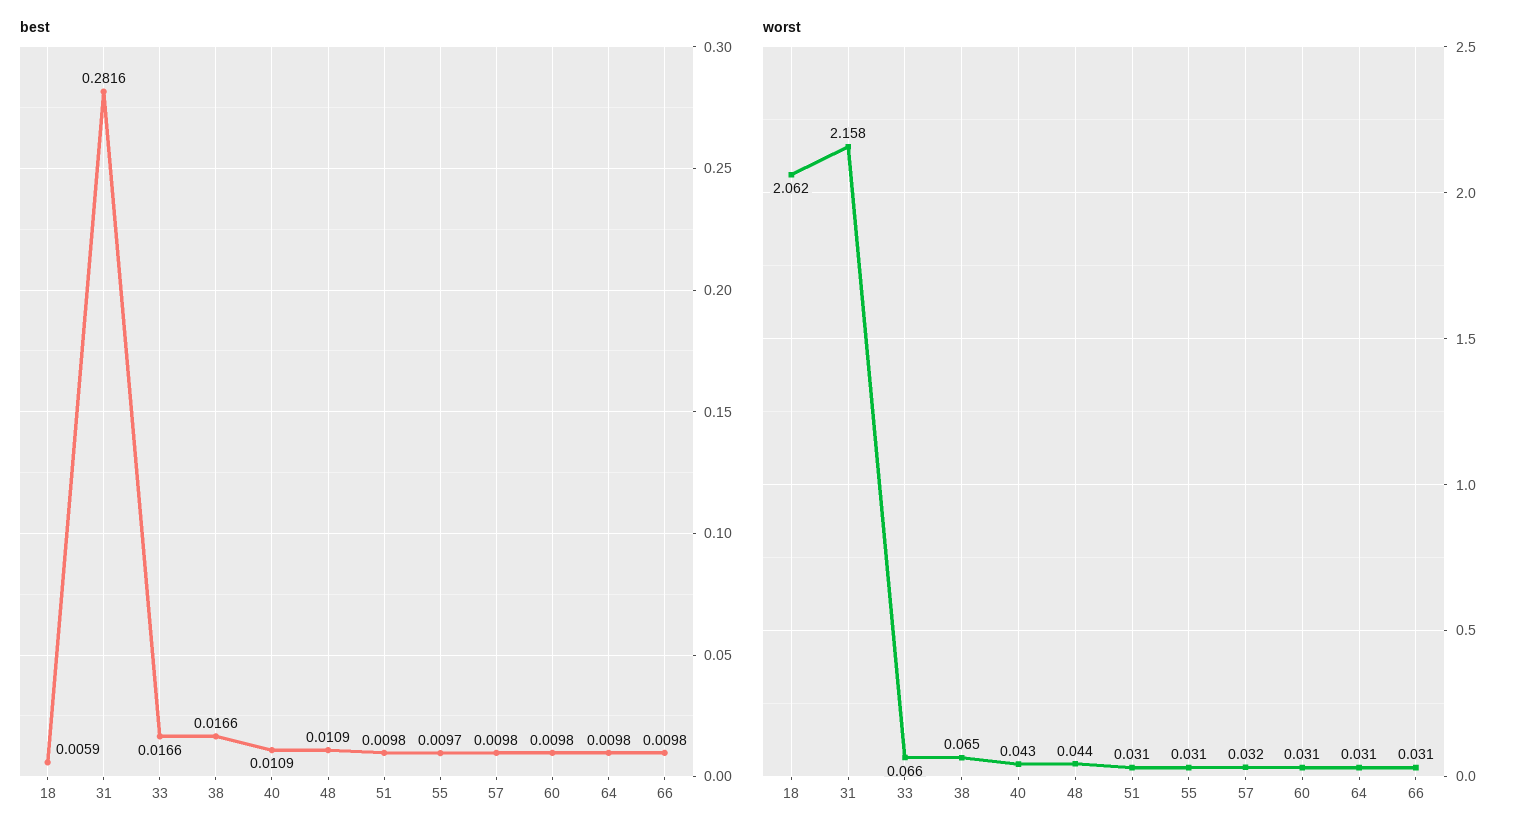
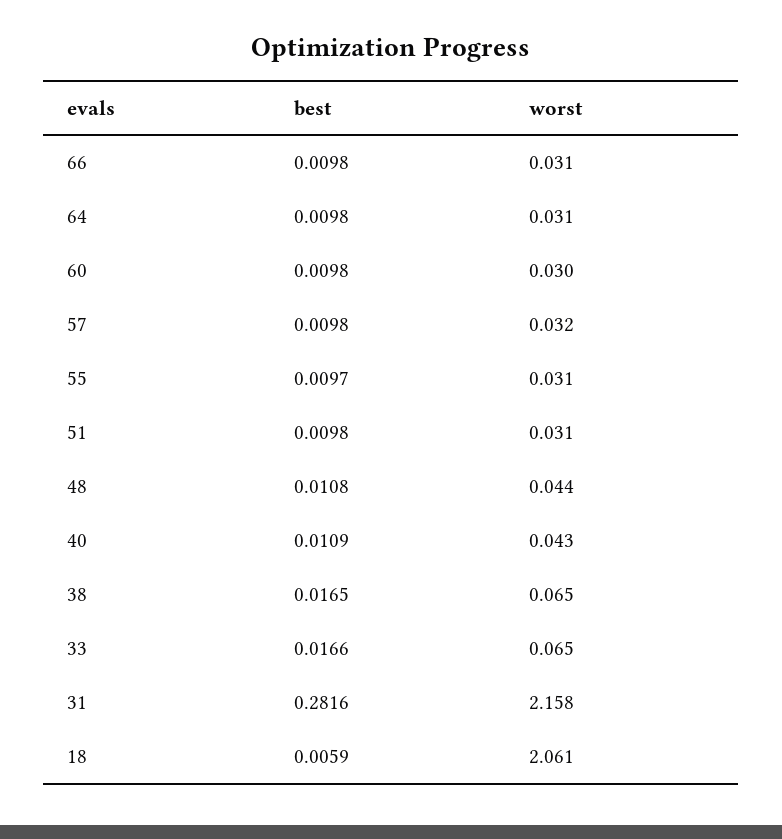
  {
    "best": {
      "18": 0.0059,
      "31": 0.2816,
      "33": 0.0166,
-     "38": 0.0166,
+     "38": 0.0165,
      "40": 0.0109,
-     "48": 0.0109,
+     "48": 0.0108,
      "51": 0.0098,
      "55": 0.0097,
      "57": 0.0098,
      "60": 0.0098,
      "64": 0.0098,
      "66": 0.0098
    },
    "worst": {
-     "18": 2.062,
+     "18": 2.061,
      "31": 2.158,
-     "33": 0.066,
+     "33": 0.065,
      "38": 0.065,
      "40": 0.043,
      "48": 0.044,
      "51": 0.031,
      "55": 0.031,
      "57": 0.032,
-     "60": 0.031,
+     "60": 0.03,
      "64": 0.031,
      "66": 0.031
    }
  }

